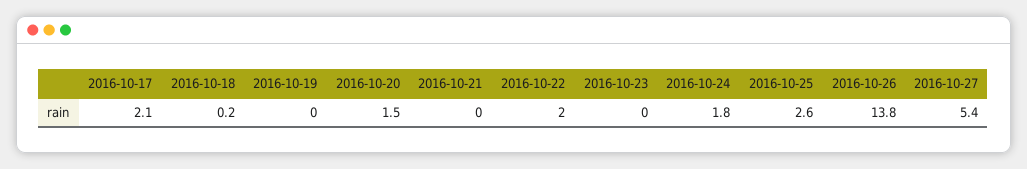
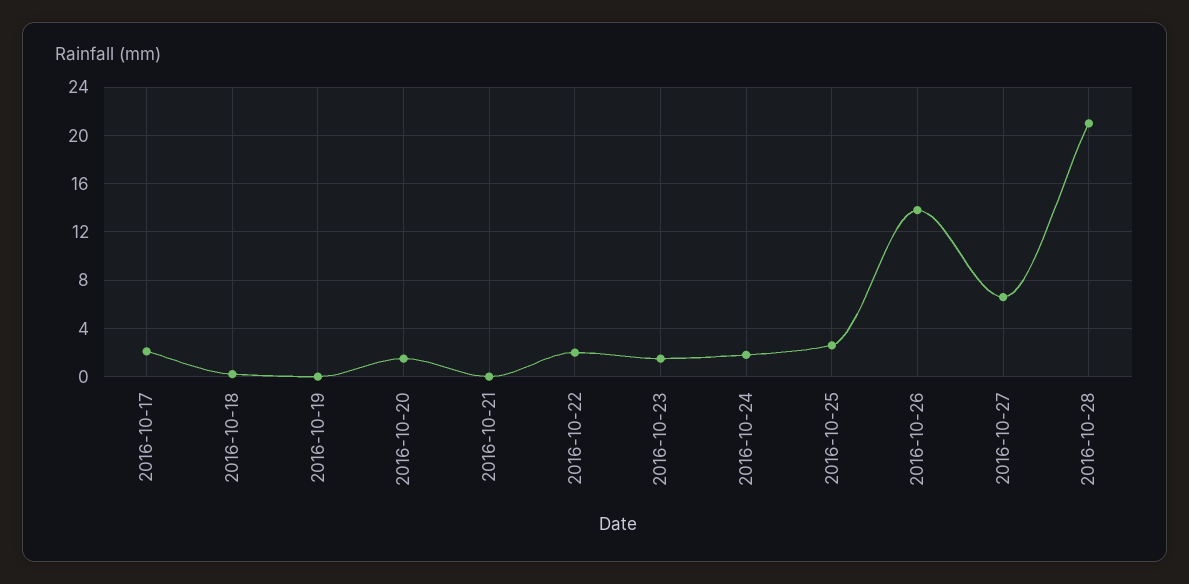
  {
    "2016-10-17": 2.1,
    "2016-10-18": 0.2,
    "2016-10-19": 0,
    "2016-10-20": 1.5,
    "2016-10-21": 0,
    "2016-10-22": 2,
-   "2016-10-23": 0,
+   "2016-10-23": 1.5,
    "2016-10-24": 1.8,
    "2016-10-25": 2.6,
    "2016-10-26": 13.8,
-   "2016-10-27": 5.4
+   "2016-10-27": 6.5,
+   "2016-10-28": 21
  }

